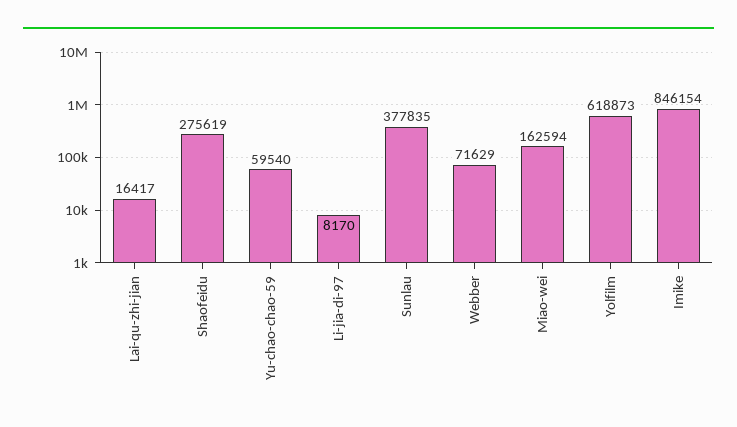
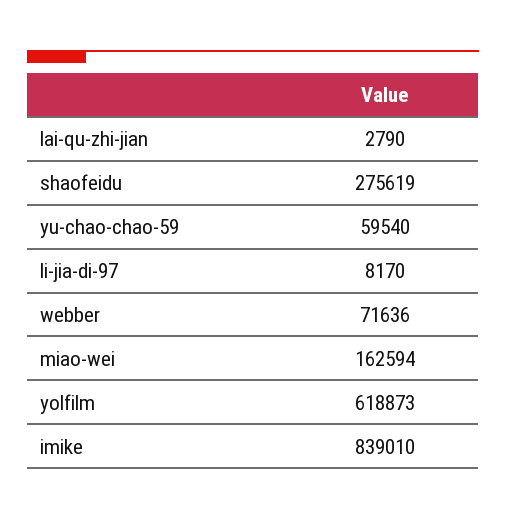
  {
-   "Lai-qu-zhi-jian": 16417,
+   "Lai-qu-zhi-jian": 2790,
    "Shaofeidu": 275619,
    "Yu-chao-chao-59": 59540,
    "Li-jia-di-97": 8170,
-   "Sunlau": 377835,
-   "Webber": 71629,
+   "Webber": 71636,
    "Miao-wei": 162594,
    "Yolfilm": 618873,
-   "Imike": 846154
+   "Imike": 839010
  }

